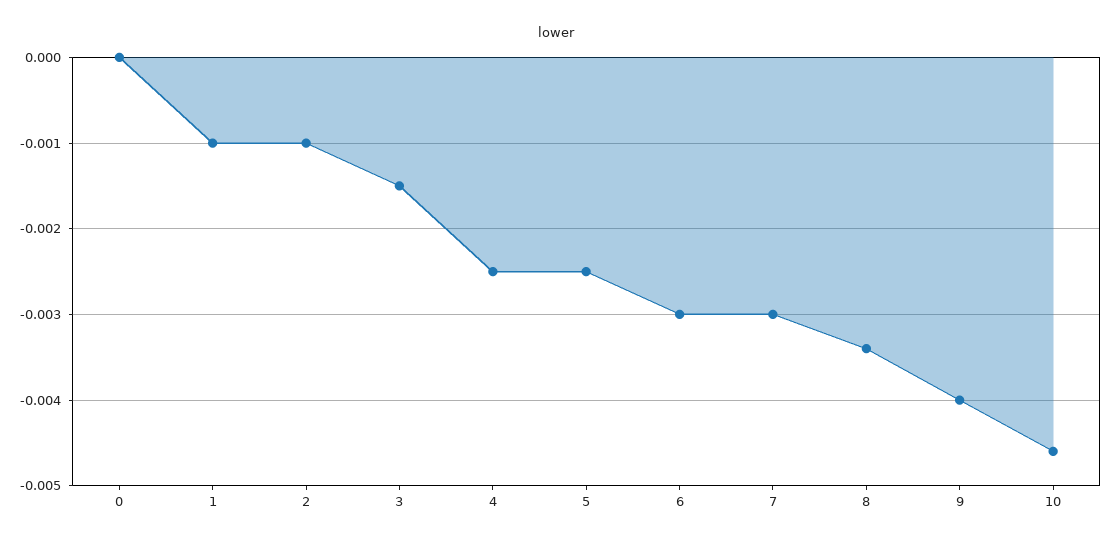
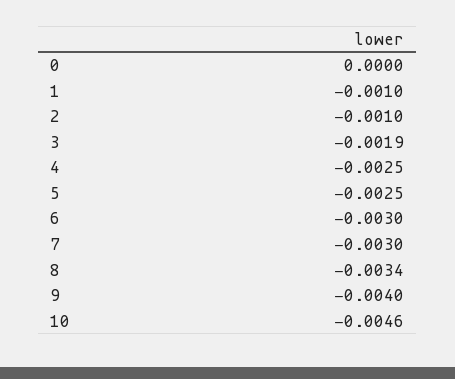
  {
    "0": 0,
    "1": -0.001,
    "2": -0.001,
-   "3": -0.0015,
+   "3": -0.0019,
    "4": -0.0025,
    "5": -0.0025,
    "6": -0.003,
    "7": -0.003,
    "8": -0.0034,
    "9": -0.004,
    "10": -0.0046
  }

